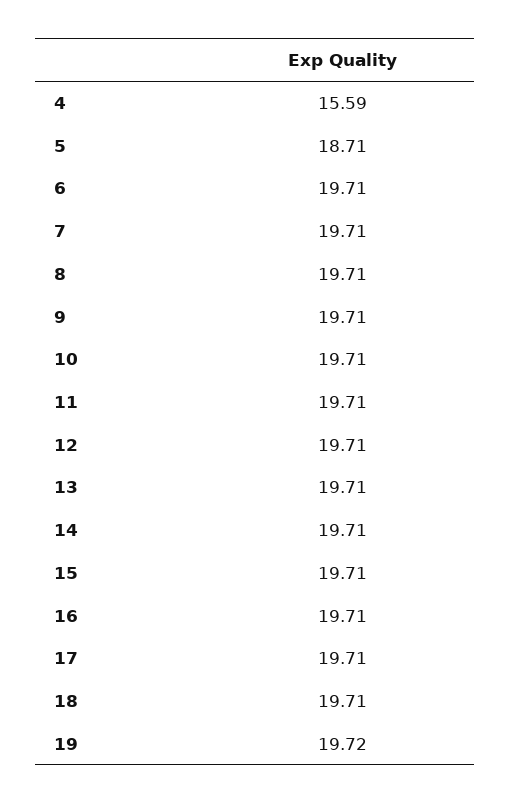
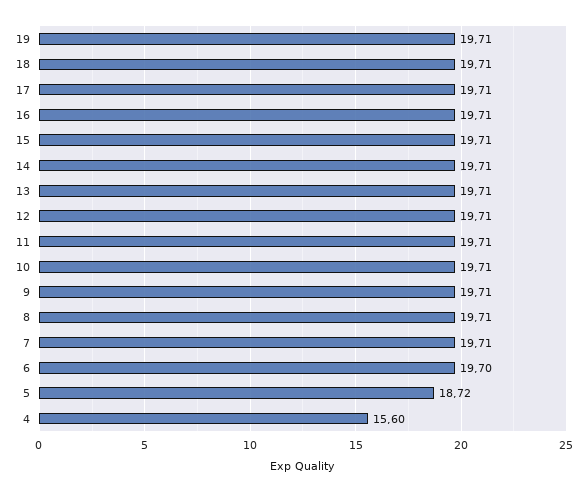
  {
-   "4": 15.59,
+   "4": 15.6,
-   "5": 18.71,
+   "5": 18.72,
-   "6": 19.71,
+   "6": 19.7,
    "7": 19.71,
    "8": 19.71,
    "9": 19.71,
    "10": 19.71,
    "11": 19.71,
    "12": 19.71,
    "13": 19.71,
    "14": 19.71,
    "15": 19.71,
    "16": 19.71,
    "17": 19.71,
    "18": 19.71,
-   "19": 19.72
+   "19": 19.71
  }

